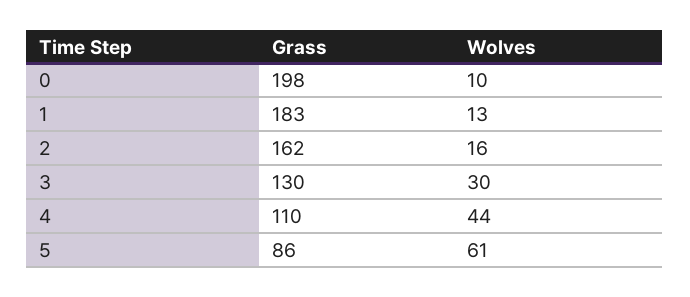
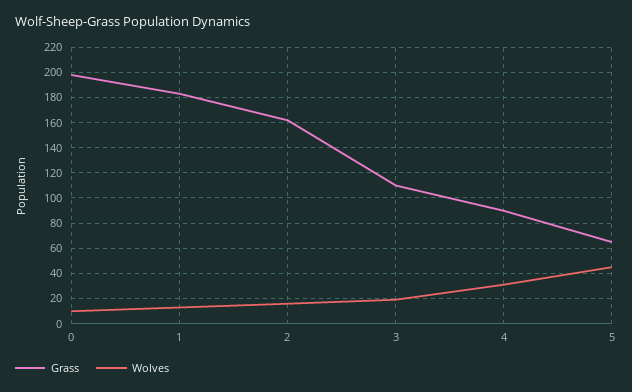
  {
    "Grass": {
      "0": 198,
      "1": 183,
      "2": 162,
-     "3": 130,
+     "3": 110,
-     "4": 110,
+     "4": 90,
-     "5": 86
+     "5": 65
    },
    "Wolves": {
      "0": 10,
      "1": 13,
      "2": 16,
-     "3": 30,
+     "3": 20,
-     "4": 44,
+     "4": 30,
-     "5": 61
+     "5": 45
    }
  }

